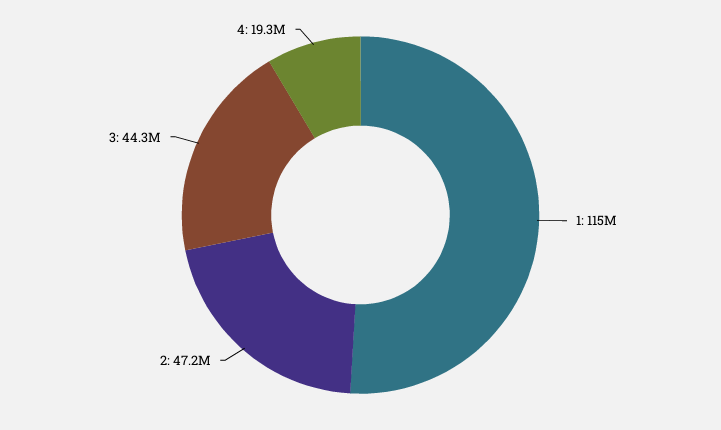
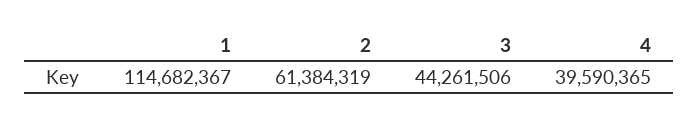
  {
    "1": 114682367,
-   "2": 47200000,
+   "2": 61384319,
    "3": 44261506,
-   "4": 19300000
+   "4": 39590365
  }

